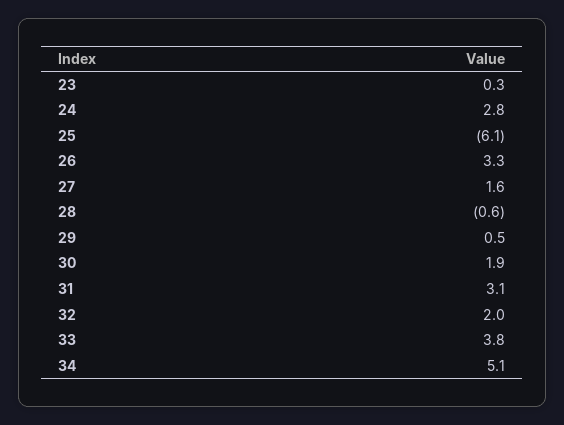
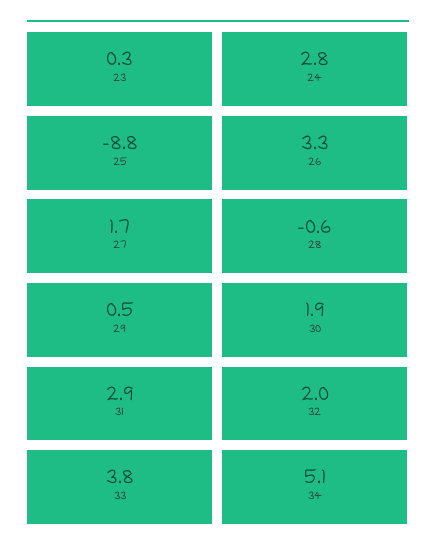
  {
    "23": 0.3,
    "24": 2.8,
-   "25": -6.1,
+   "25": -8.8,
    "26": 3.3,
-   "27": 1.6,
+   "27": 1.7,
    "28": -0.6,
    "29": 0.5,
    "30": 1.9,
-   "31": 3.1,
+   "31": 2.9,
    "32": 2,
    "33": 3.8,
    "34": 5.1
  }

